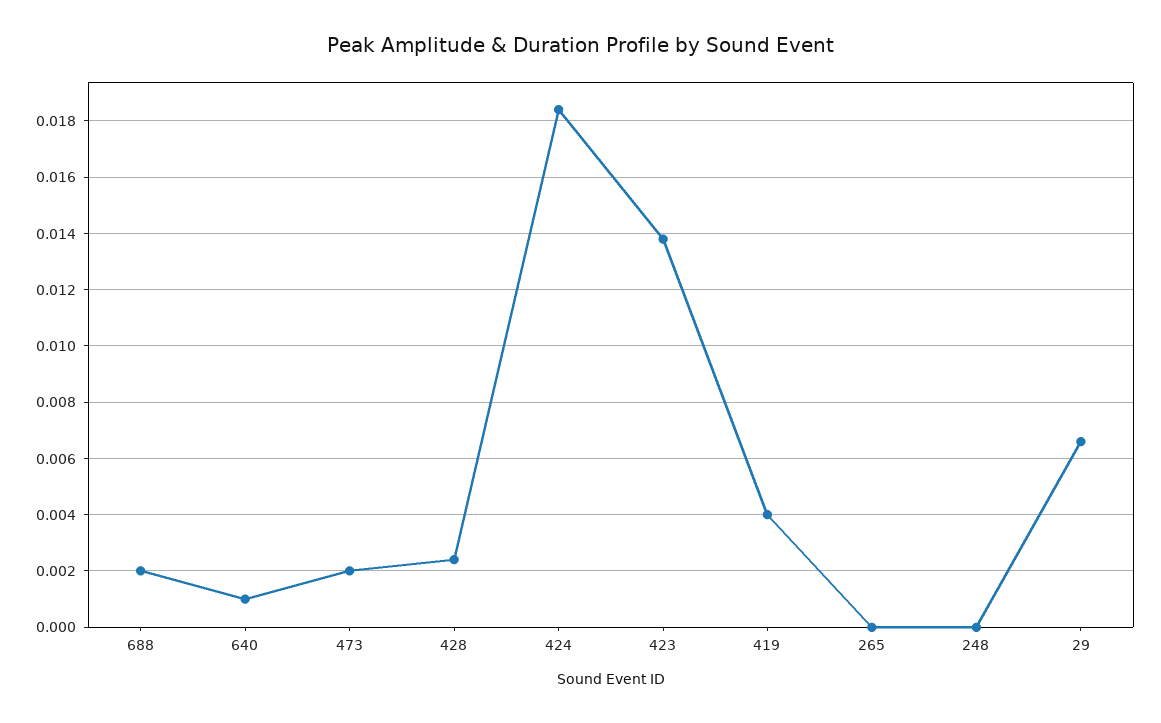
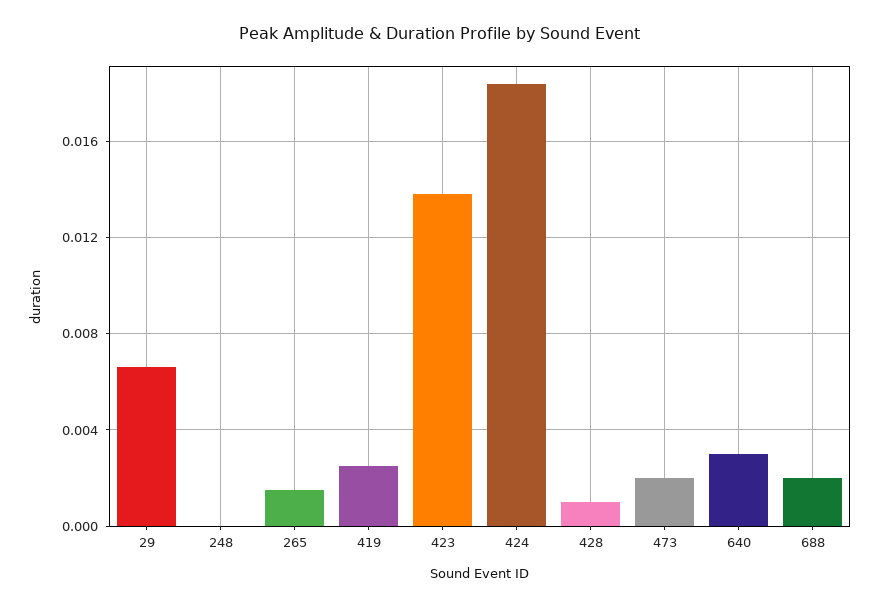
  {
    "688": 0.002,
-   "640": 0.001,
+   "640": 0.003,
    "473": 0.002,
-   "428": 0.0025,
+   "428": 0.001,
    "424": 0.0185,
    "423": 0.014,
-   "419": 0.004,
+   "419": 0.0025,
-   "265": 0,
+   "265": 0.0015,
    "248": 0,
    "29": 0.0065
  }

